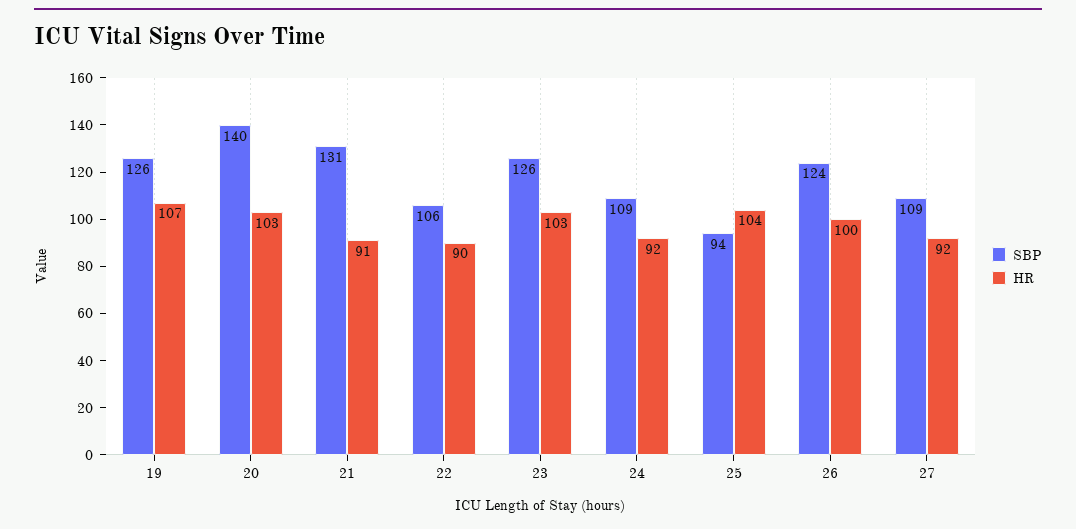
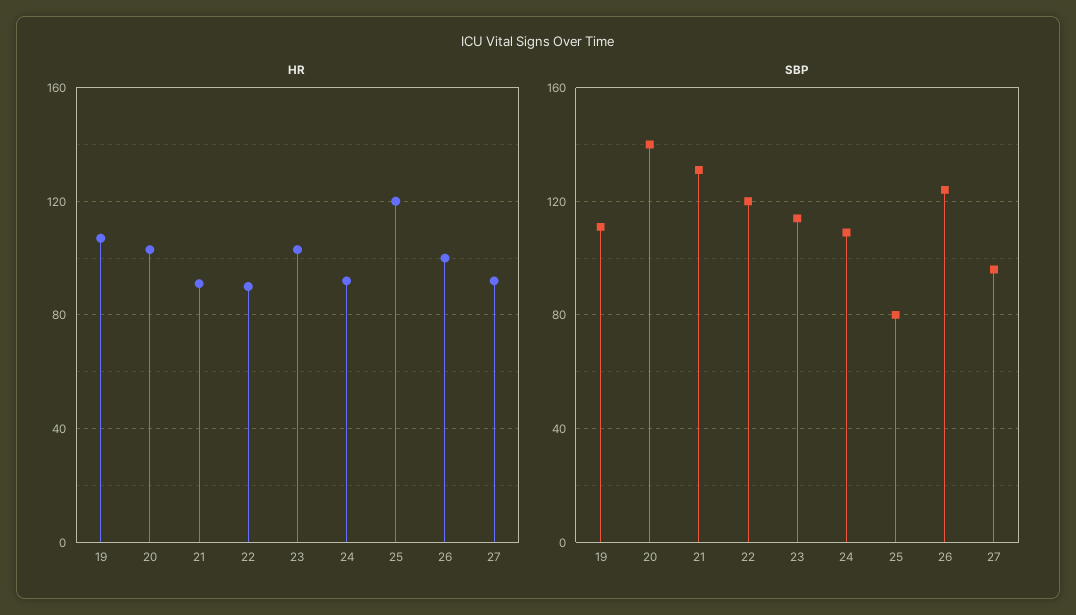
  {
    "SBP": {
-     "19": 126,
+     "19": 110,
      "20": 140,
      "21": 131,
-     "22": 106,
+     "22": 120,
-     "23": 126,
+     "23": 115,
      "24": 109,
-     "25": 94,
+     "25": 80,
      "26": 124,
-     "27": 109
+     "27": 95
    },
    "HR": {
      "19": 107,
      "20": 103,
      "21": 91,
      "22": 90,
      "23": 103,
      "24": 92,
-     "25": 104,
+     "25": 120,
      "26": 100,
      "27": 92
    }
  }

